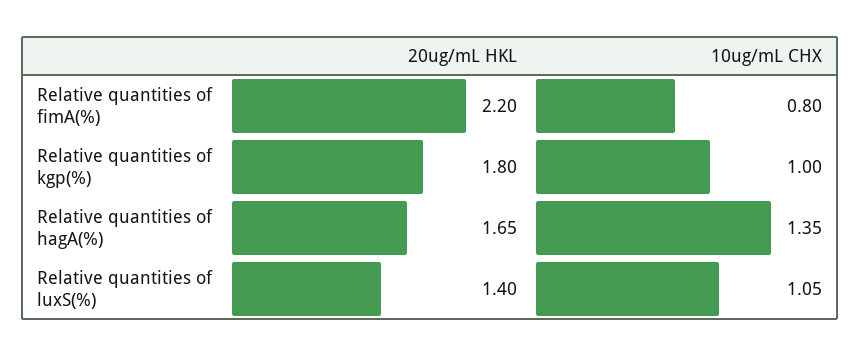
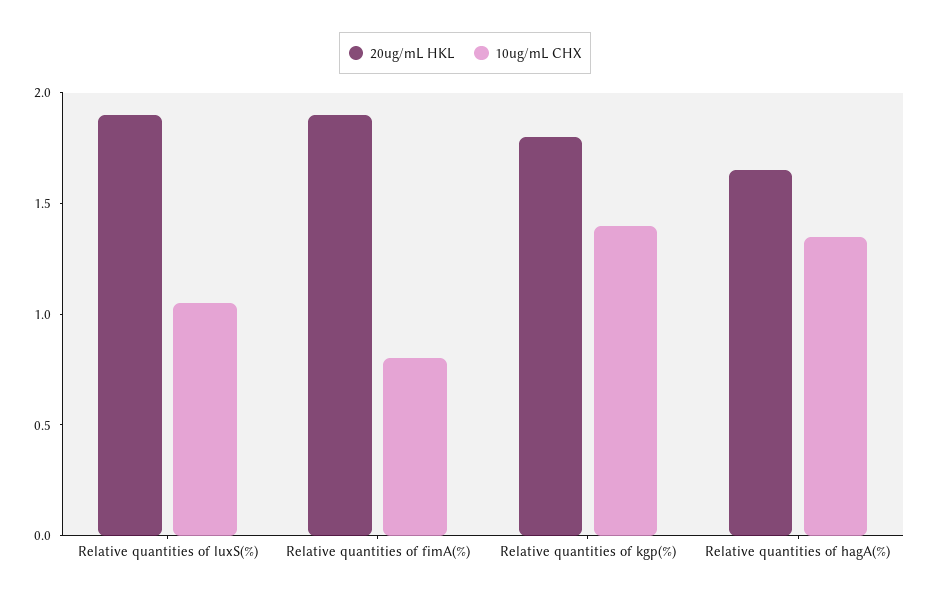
  {
    "20ug/mL HKL": {
-     "Relative quantities of fimA(%)": 2.2,
+     "Relative quantities of fimA(%)": 1.9,
      "Relative quantities of kgp(%)": 1.8,
      "Relative quantities of hagA(%)": 1.65,
-     "Relative quantities of luxS(%)": 1.4
+     "Relative quantities of luxS(%)": 1.9
    },
    "10ug/mL CHX": {
      "Relative quantities of fimA(%)": 0.8,
-     "Relative quantities of kgp(%)": 1,
+     "Relative quantities of kgp(%)": 1.4,
      "Relative quantities of hagA(%)": 1.35,
      "Relative quantities of luxS(%)": 1.05
    }
  }

